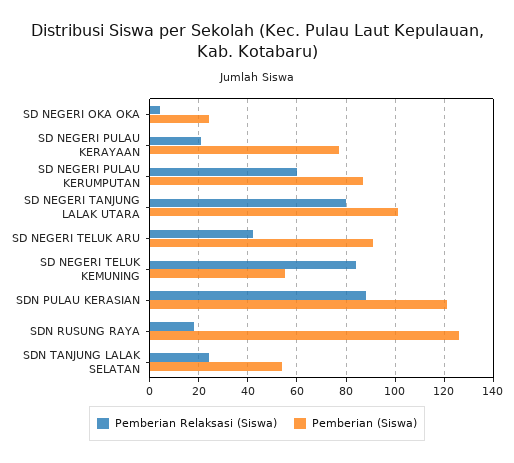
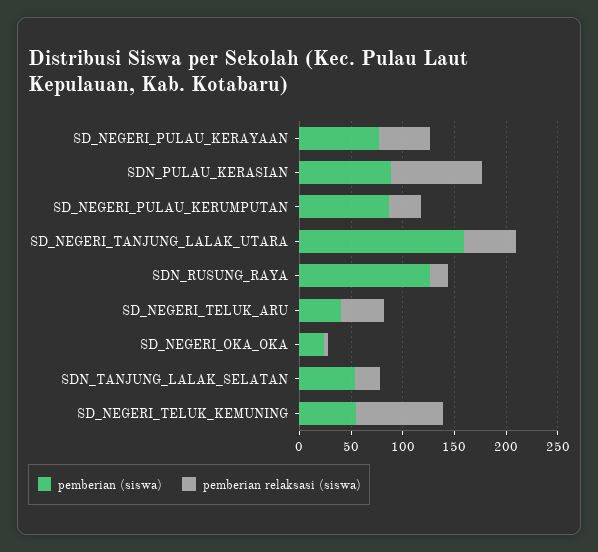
  {
    "Pemberian Relaksasi (Siswa)": {
      "SD NEGERI OKA OKA": 5,
-     "SD NEGERI PULAU KERAYAAN": 20,
+     "SD NEGERI PULAU KERAYAAN": 50,
-     "SD NEGERI PULAU KERUMPUTAN": 60,
+     "SD NEGERI PULAU KERUMPUTAN": 30,
-     "SD NEGERI TANJUNG LALAK UTARA": 80,
+     "SD NEGERI TANJUNG LALAK UTARA": 50,
      "SD NEGERI TELUK ARU": 40,
      "SD NEGERI TELUK KEMUNING": 85,
      "SDN PULAU KERASIAN": 90,
      "SDN RUSUNG RAYA": 20,
      "SDN TANJUNG LALAK SELATAN": 25
    },
    "Pemberian (Siswa)": {
      "SD NEGERI OKA OKA": 25,
      "SD NEGERI PULAU KERAYAAN": 75,
      "SD NEGERI PULAU KERUMPUTAN": 85,
-     "SD NEGERI TANJUNG LALAK UTARA": 100,
+     "SD NEGERI TANJUNG LALAK UTARA": 160,
-     "SD NEGERI TELUK ARU": 90,
+     "SD NEGERI TELUK ARU": 40,
      "SD NEGERI TELUK KEMUNING": 55,
-     "SDN PULAU KERASIAN": 120,
+     "SDN PULAU KERASIAN": 90,
      "SDN RUSUNG RAYA": 125,
      "SDN TANJUNG LALAK SELATAN": 55
    }
  }

